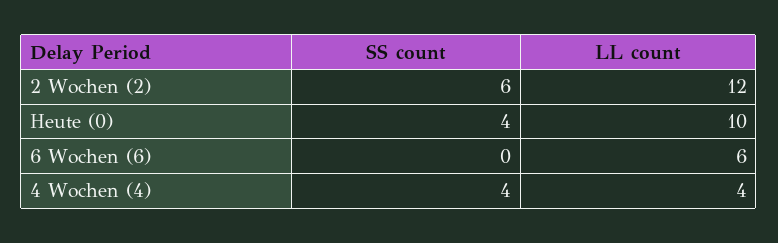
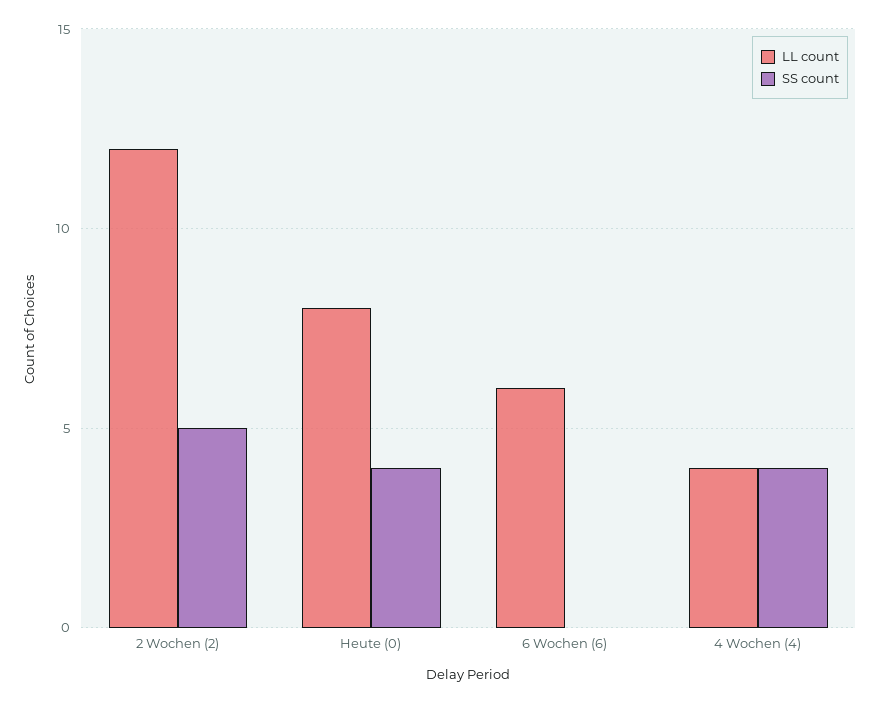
  {
    "SS count": {
-     "2 Wochen (2)": 6,
+     "2 Wochen (2)": 5,
      "Heute (0)": 4,
      "6 Wochen (6)": 0,
      "4 Wochen (4)": 4
    },
    "LL count": {
      "2 Wochen (2)": 12,
-     "Heute (0)": 10,
+     "Heute (0)": 8,
      "6 Wochen (6)": 6,
      "4 Wochen (4)": 4
    }
  }

